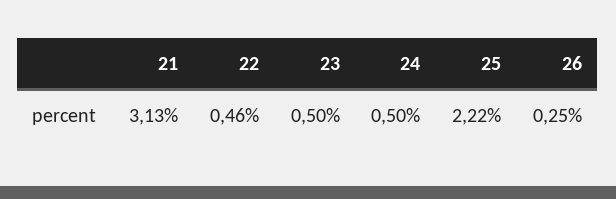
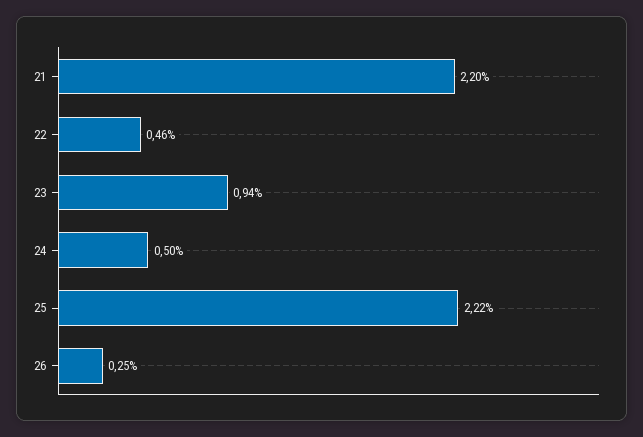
  {
-   "21": 3.13,
+   "21": 2.2,
    "22": 0.46,
-   "23": 0.5,
+   "23": 0.94,
    "24": 0.5,
    "25": 2.22,
    "26": 0.25
  }

